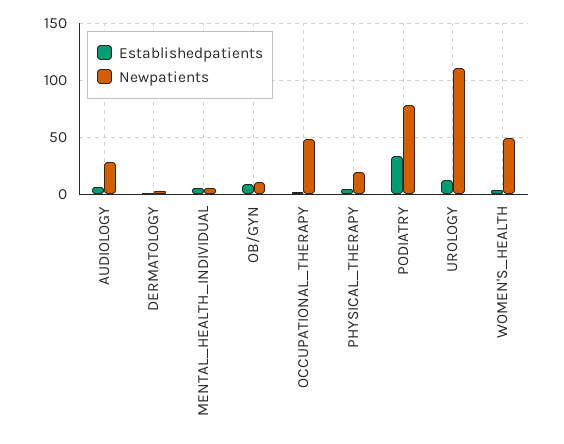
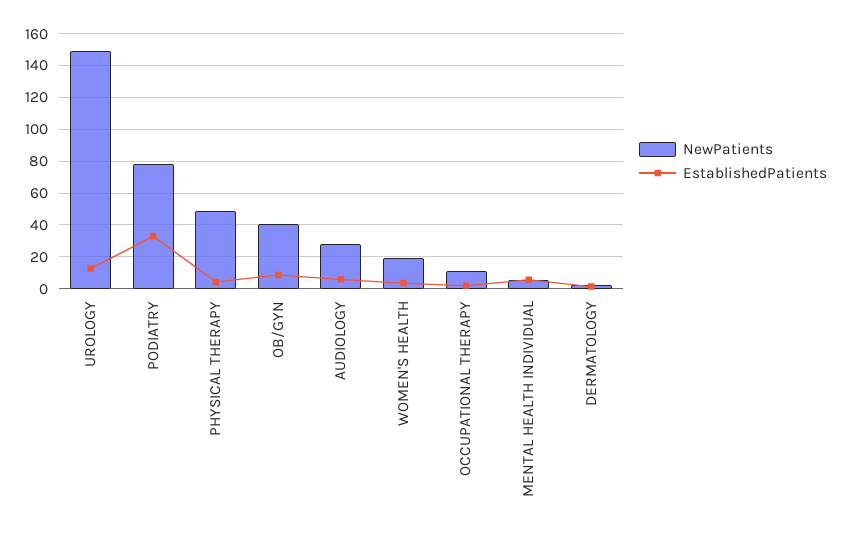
  {
    "Establishedpatients": {
      "AUDIOLOGY": 5,
      "DERMATOLOGY": 0,
      "MENTAL_HEALTH_INDIVIDUAL": 5,
      "OB/GYN": 10,
      "OCCUPATIONAL_THERAPY": 0,
      "PHYSICAL_THERAPY": 5,
      "PODIATRY": 35,
      "UROLOGY": 15,
      "WOMEN'S_HEALTH": 5
    },
    "Newpatients": {
      "AUDIOLOGY": 30,
      "DERMATOLOGY": 0,
      "MENTAL_HEALTH_INDIVIDUAL": 5,
-     "OB/GYN": 10,
+     "OB/GYN": 40,
-     "OCCUPATIONAL_THERAPY": 50,
+     "OCCUPATIONAL_THERAPY": 10,
-     "PHYSICAL_THERAPY": 20,
+     "PHYSICAL_THERAPY": 50,
      "PODIATRY": 80,
-     "UROLOGY": 110,
+     "UROLOGY": 150,
-     "WOMEN'S_HEALTH": 50
+     "WOMEN'S_HEALTH": 20
    }
  }

